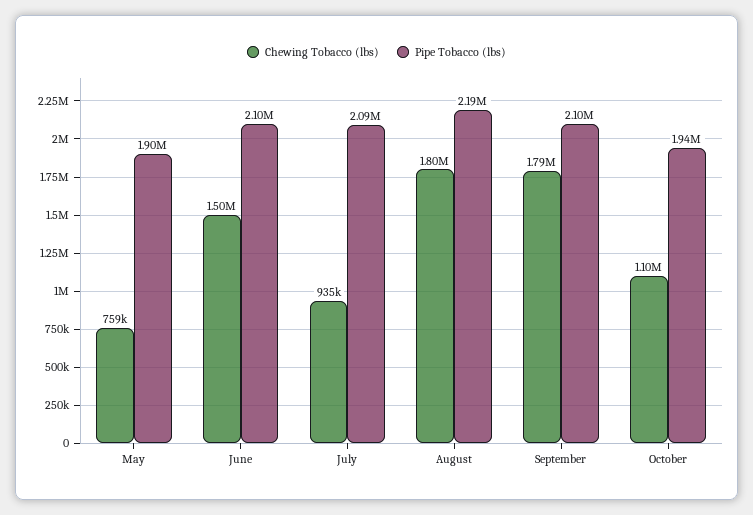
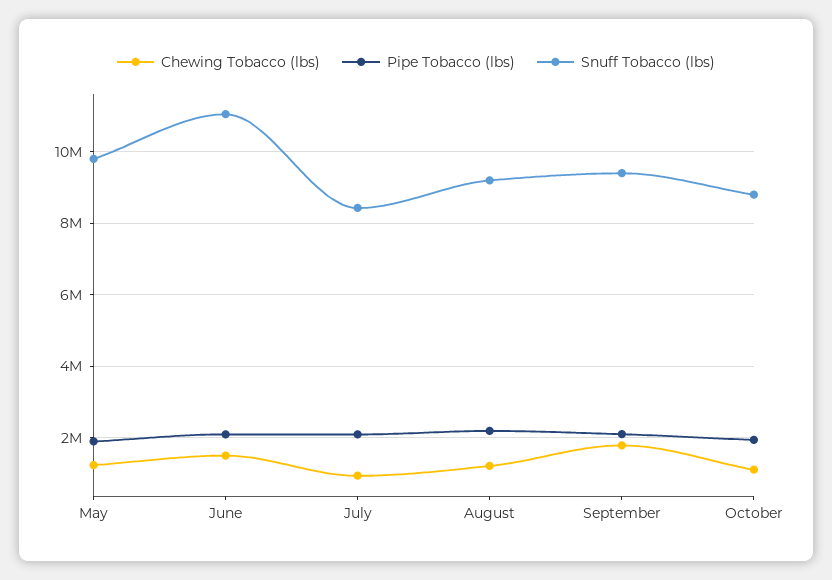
  {
    "Chewing Tobacco (lbs)": {
-     "May": 759000,
+     "May": 1200000,
      "June": 1500000,
      "July": 935000,
-     "August": 1800000,
+     "August": 1200000,
      "September": 1790000,
      "October": 1100000
    },
    "Pipe Tobacco (lbs)": {
      "May": 1900000,
      "June": 2100000,
      "July": 2090000,
      "August": 2190000,
      "September": 2100000,
      "October": 1940000
-   }
+   },
+   "Snuff Tobacco (lbs)": {
+     "May": 9800000,
+     "June": 11000000,
+     "July": 8400000,
+     "August": 9200000,
+     "September": 9400000,
+     "October": 8800000
+   }
  }

